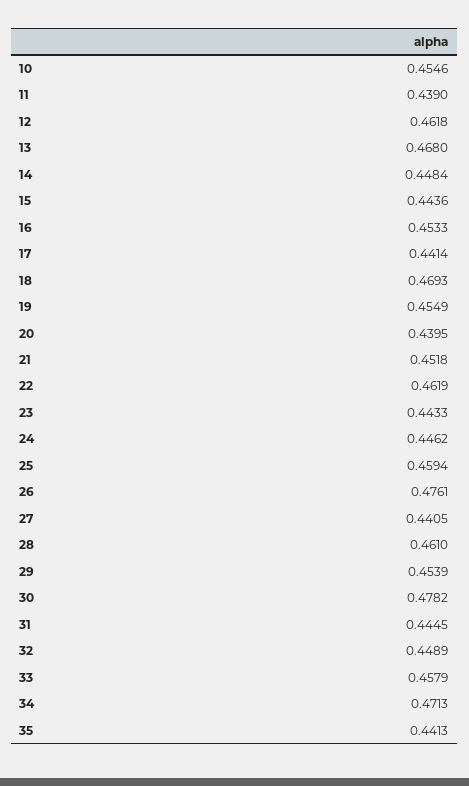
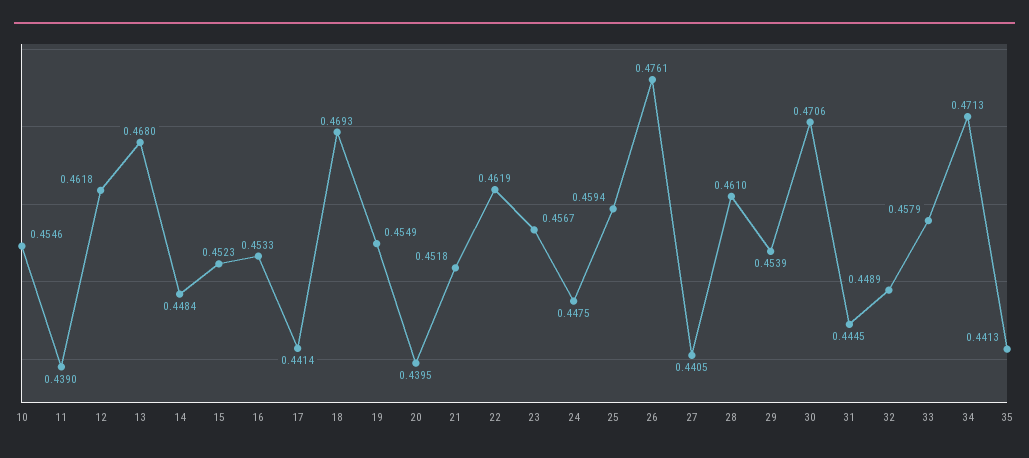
  {
    "10": 0.4546,
    "11": 0.439,
    "12": 0.4618,
    "13": 0.468,
    "14": 0.4484,
-   "15": 0.4436,
+   "15": 0.4523,
    "16": 0.4533,
    "17": 0.4414,
    "18": 0.4693,
    "19": 0.4549,
    "20": 0.4395,
    "21": 0.4518,
    "22": 0.4619,
-   "23": 0.4433,
+   "23": 0.4567,
-   "24": 0.4462,
+   "24": 0.4475,
    "25": 0.4594,
    "26": 0.4761,
    "27": 0.4405,
    "28": 0.461,
    "29": 0.4539,
-   "30": 0.4782,
+   "30": 0.4706,
    "31": 0.4445,
    "32": 0.4489,
    "33": 0.4579,
    "34": 0.4713,
    "35": 0.4413
  }

